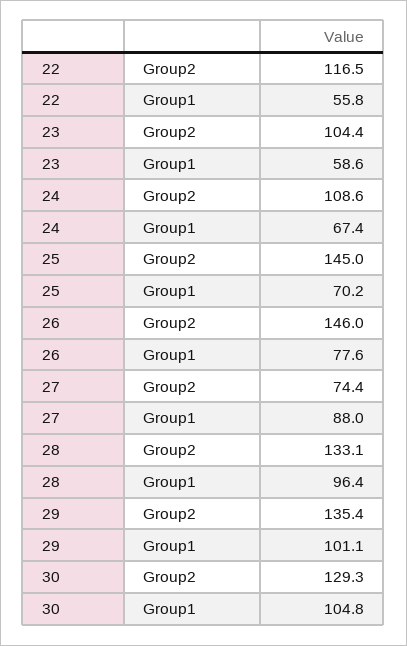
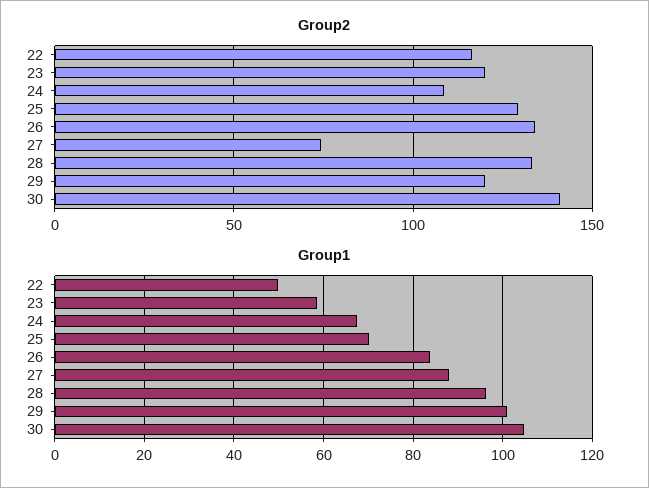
  {
    "Group2": {
      "22": 116.5,
-     "23": 104.4,
+     "23": 120,
      "24": 108.6,
-     "25": 145,
+     "25": 130,
-     "26": 146,
+     "26": 135,
      "27": 74.4,
      "28": 133.1,
-     "29": 135.4,
+     "29": 120,
-     "30": 129.3
+     "30": 140
    },
    "Group1": {
-     "22": 55.8,
+     "22": 50,
      "23": 58.6,
      "24": 67.4,
      "25": 70.2,
-     "26": 77.6,
+     "26": 84,
      "27": 88,
      "28": 96.4,
      "29": 101.1,
      "30": 104.8
    }
  }

